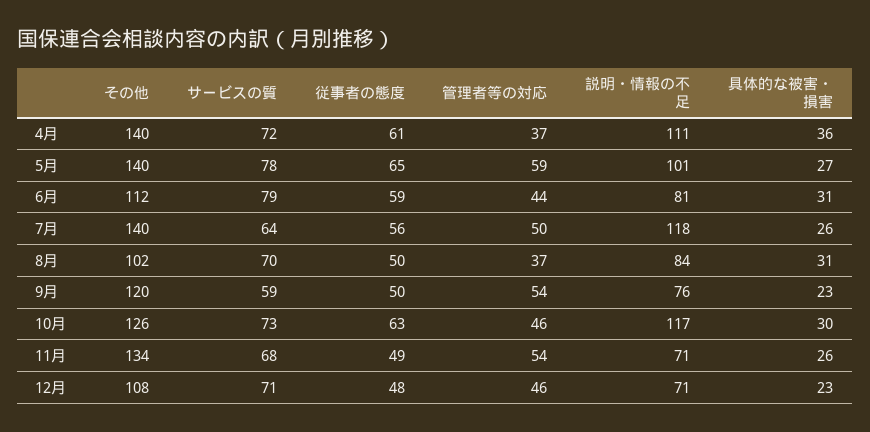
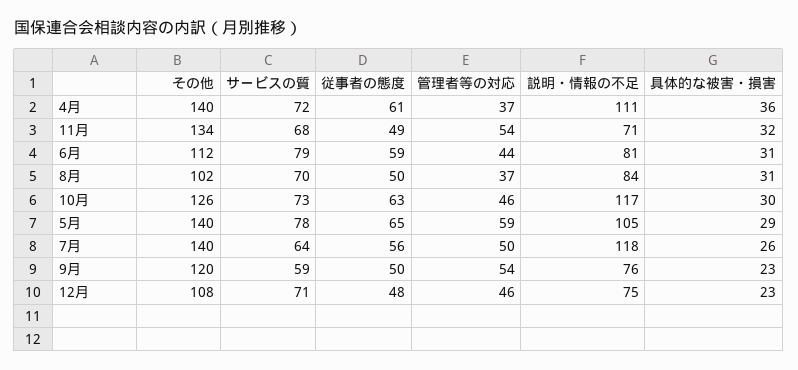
  {
    "その他": {
      "4月": 140,
      "5月": 140,
      "6月": 112,
      "7月": 140,
      "8月": 102,
      "9月": 120,
      "10月": 126,
      "11月": 134,
      "12月": 108
    },
    "サービスの質": {
      "4月": 72,
      "5月": 78,
      "6月": 79,
      "7月": 64,
      "8月": 70,
      "9月": 59,
      "10月": 73,
      "11月": 68,
      "12月": 71
    },
    "従事者の態度": {
      "4月": 61,
      "5月": 65,
      "6月": 59,
      "7月": 56,
      "8月": 50,
      "9月": 50,
      "10月": 63,
      "11月": 49,
      "12月": 48
    },
    "管理者等の対応": {
      "4月": 37,
      "5月": 59,
      "6月": 44,
      "7月": 50,
      "8月": 37,
      "9月": 54,
      "10月": 46,
      "11月": 54,
      "12月": 46
    },
    "説明・情報の不足": {
      "4月": 111,
-     "5月": 101,
+     "5月": 105,
      "6月": 81,
      "7月": 118,
      "8月": 84,
      "9月": 76,
      "10月": 117,
      "11月": 71,
-     "12月": 71
+     "12月": 75
    },
    "具体的な被害・損害": {
      "4月": 36,
-     "5月": 27,
+     "5月": 29,
      "6月": 31,
      "7月": 26,
      "8月": 31,
      "9月": 23,
      "10月": 30,
-     "11月": 26,
+     "11月": 32,
      "12月": 23
    }
  }

